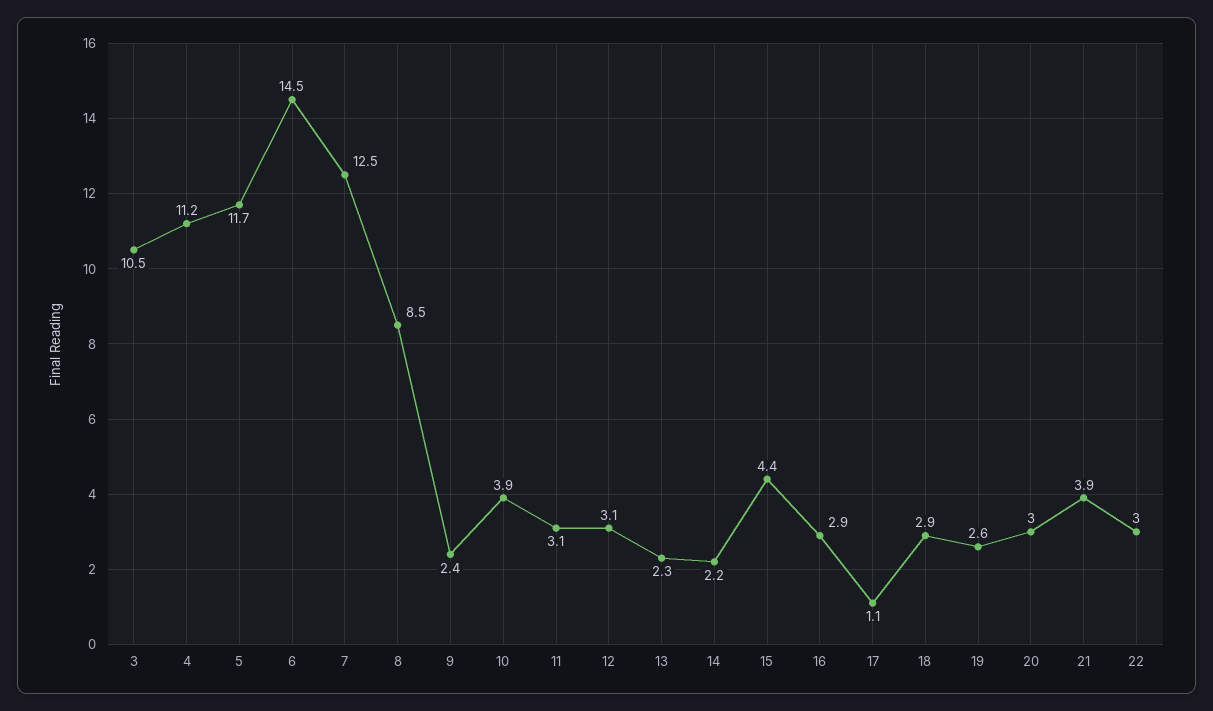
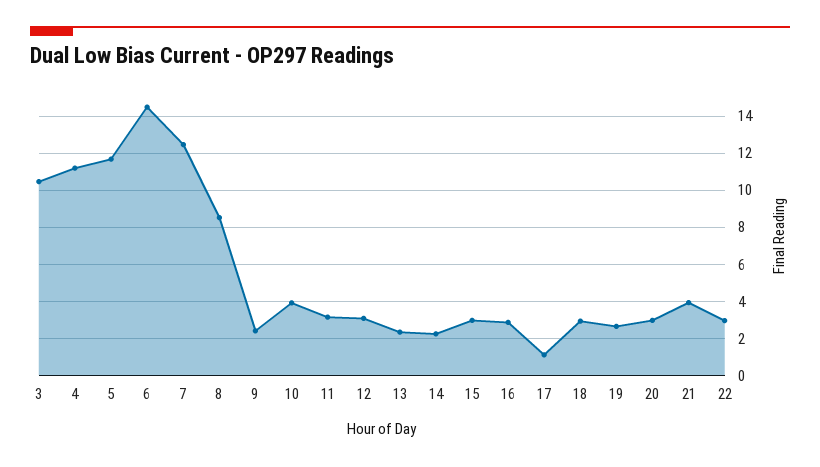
  {
    "3": 10.5,
    "4": 11.2,
    "5": 11.7,
    "6": 14.5,
    "7": 12.5,
    "8": 8.5,
    "9": 2.4,
    "10": 3.9,
    "11": 3.1,
    "12": 3.1,
    "13": 2.3,
    "14": 2.2,
-   "15": 4.4,
+   "15": 3,
    "16": 2.9,
    "17": 1.1,
    "18": 2.9,
    "19": 2.6,
    "20": 3,
    "21": 3.9,
    "22": 3
  }

